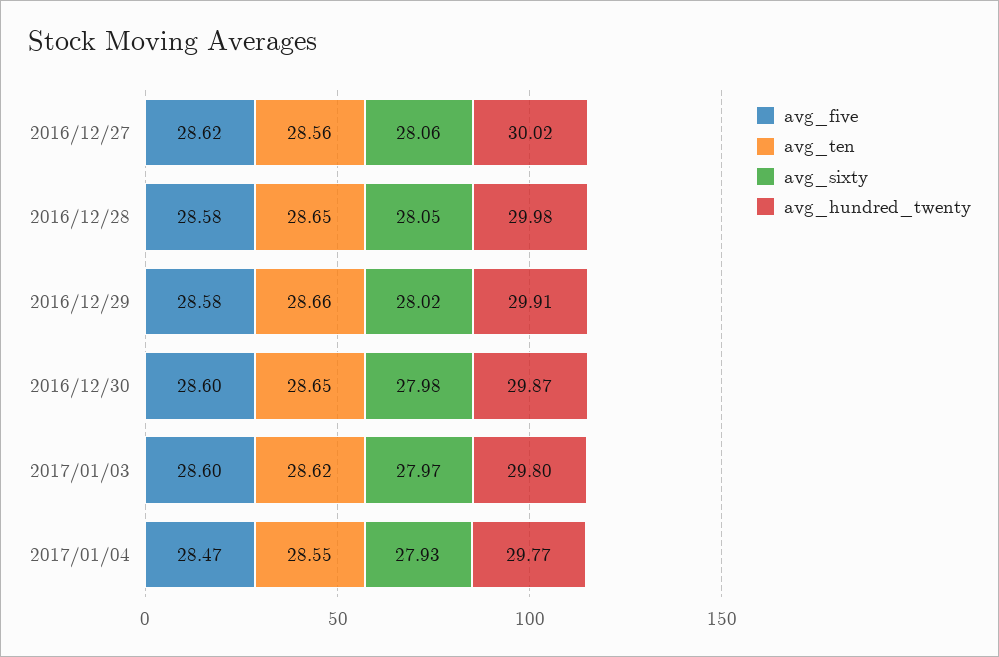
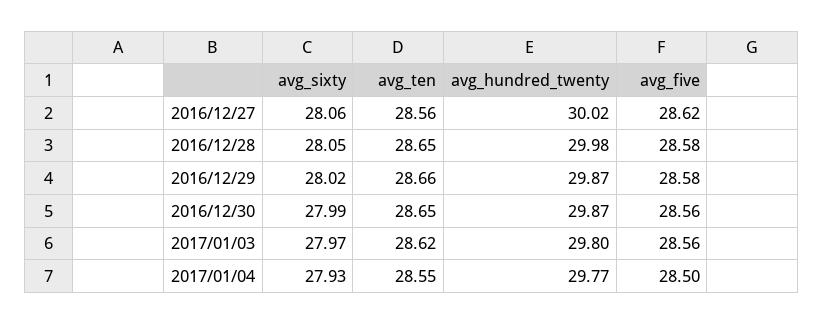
  {
    "avg_five": {
      "2016/12/27": 28.62,
      "2016/12/28": 28.58,
      "2016/12/29": 28.58,
-     "2016/12/30": 28.6,
+     "2016/12/30": 28.56,
-     "2017/01/03": 28.6,
+     "2017/01/03": 28.56,
-     "2017/01/04": 28.47
+     "2017/01/04": 28.5
    },
    "avg_ten": {
      "2016/12/27": 28.56,
      "2016/12/28": 28.65,
      "2016/12/29": 28.66,
      "2016/12/30": 28.65,
      "2017/01/03": 28.62,
      "2017/01/04": 28.55
    },
    "avg_sixty": {
      "2016/12/27": 28.06,
      "2016/12/28": 28.05,
      "2016/12/29": 28.02,
-     "2016/12/30": 27.98,
+     "2016/12/30": 27.99,
      "2017/01/03": 27.97,
      "2017/01/04": 27.93
    },
    "avg_hundred_twenty": {
      "2016/12/27": 30.02,
      "2016/12/28": 29.98,
-     "2016/12/29": 29.91,
+     "2016/12/29": 29.87,
      "2016/12/30": 29.87,
      "2017/01/03": 29.8,
      "2017/01/04": 29.77
    }
  }

